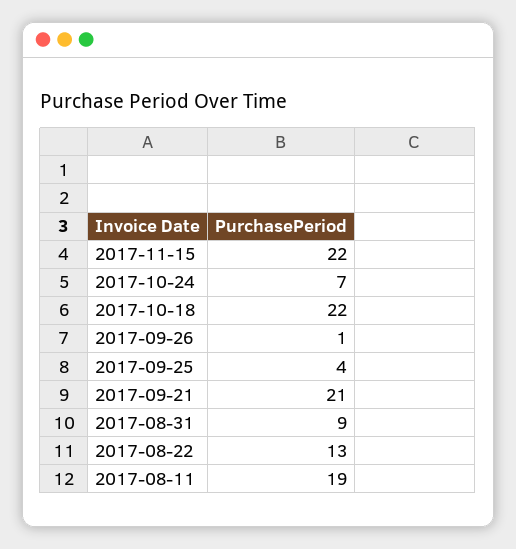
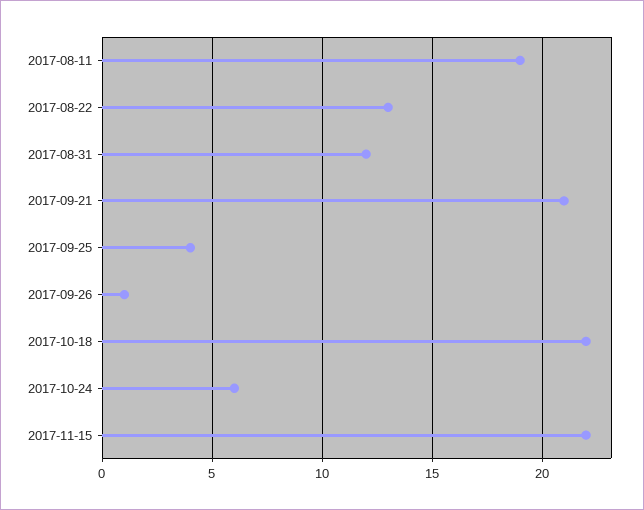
  {
    "2017-11-15": 22,
-   "2017-10-24": 7,
+   "2017-10-24": 6,
    "2017-10-18": 22,
    "2017-09-26": 1,
    "2017-09-25": 4,
    "2017-09-21": 21,
-   "2017-08-31": 9,
+   "2017-08-31": 12,
    "2017-08-22": 13,
    "2017-08-11": 19
  }

